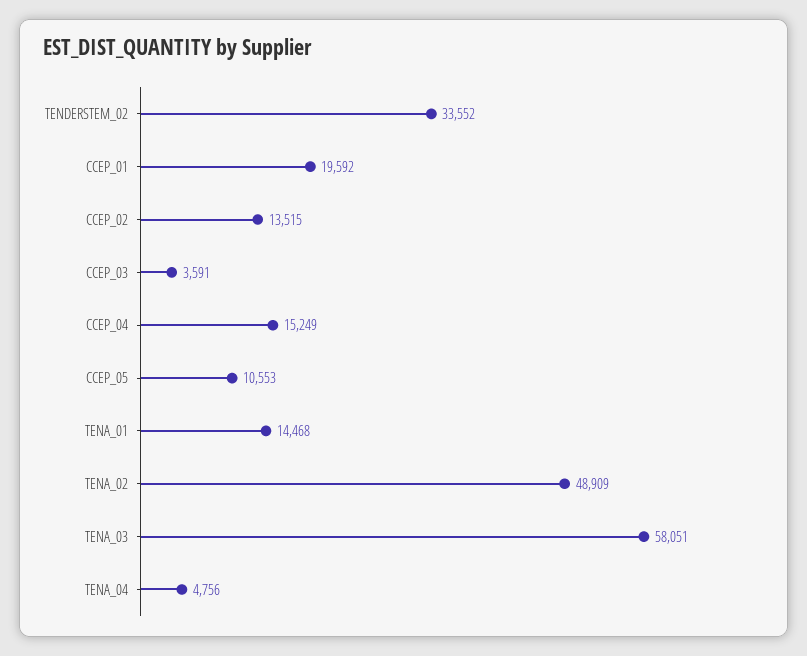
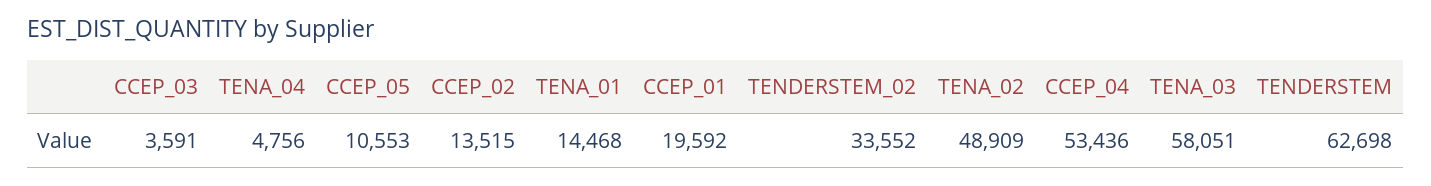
  {
    "TENDERSTEM_02": 33552,
    "CCEP_01": 19592,
    "CCEP_02": 13515,
    "CCEP_03": 3591,
-   "CCEP_04": 15249,
+   "CCEP_04": 53436,
    "CCEP_05": 10553,
    "TENA_01": 14468,
    "TENA_02": 48909,
    "TENA_03": 58051,
-   "TENA_04": 4756
+   "TENA_04": 4756,
+   "TENDERSTEM": 62698
  }

